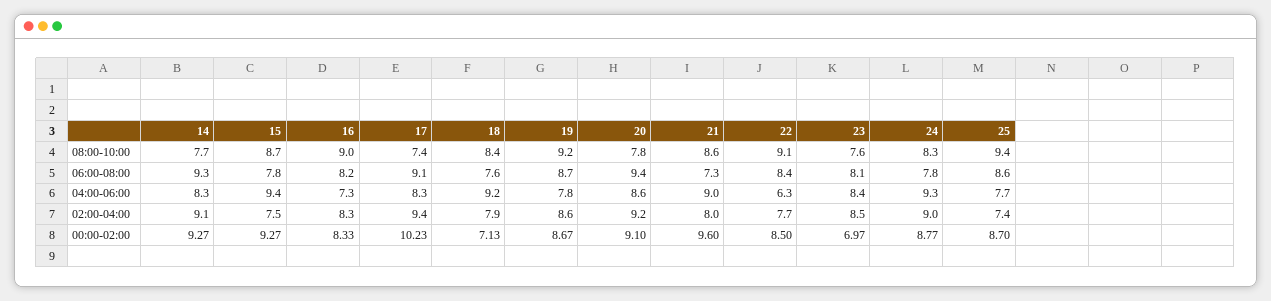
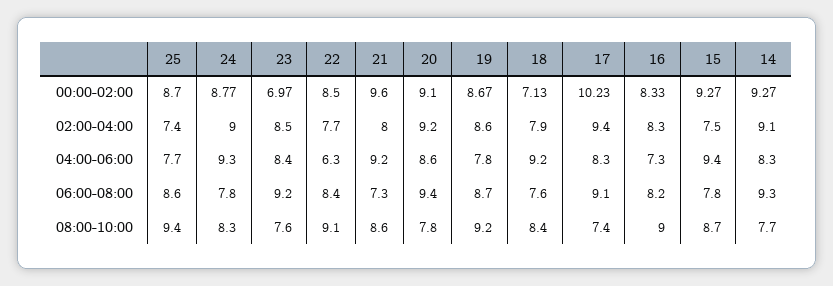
  {
    "14": {
      "08:00-10:00": 7.7,
      "06:00-08:00": 9.3,
      "04:00-06:00": 8.3,
      "02:00-04:00": 9.1,
      "00:00-02:00": 9.27
    },
    "15": {
      "08:00-10:00": 8.7,
      "06:00-08:00": 7.8,
      "04:00-06:00": 9.4,
      "02:00-04:00": 7.5,
      "00:00-02:00": 9.27
    },
    "16": {
      "08:00-10:00": 9,
      "06:00-08:00": 8.2,
      "04:00-06:00": 7.3,
      "02:00-04:00": 8.3,
      "00:00-02:00": 8.33
    },
    "17": {
      "08:00-10:00": 7.4,
      "06:00-08:00": 9.1,
      "04:00-06:00": 8.3,
      "02:00-04:00": 9.4,
      "00:00-02:00": 10.23
    },
    "18": {
      "08:00-10:00": 8.4,
      "06:00-08:00": 7.6,
      "04:00-06:00": 9.2,
      "02:00-04:00": 7.9,
      "00:00-02:00": 7.13
    },
    "19": {
      "08:00-10:00": 9.2,
      "06:00-08:00": 8.7,
      "04:00-06:00": 7.8,
      "02:00-04:00": 8.6,
      "00:00-02:00": 8.67
    },
    "20": {
      "08:00-10:00": 7.8,
      "06:00-08:00": 9.4,
      "04:00-06:00": 8.6,
      "02:00-04:00": 9.2,
      "00:00-02:00": 9.1
    },
    "21": {
      "08:00-10:00": 8.6,
      "06:00-08:00": 7.3,
-     "04:00-06:00": 9,
+     "04:00-06:00": 9.2,
      "02:00-04:00": 8,
      "00:00-02:00": 9.6
    },
    "22": {
      "08:00-10:00": 9.1,
      "06:00-08:00": 8.4,
      "04:00-06:00": 6.3,
      "02:00-04:00": 7.7,
      "00:00-02:00": 8.5
    },
    "23": {
      "08:00-10:00": 7.6,
-     "06:00-08:00": 8.1,
+     "06:00-08:00": 9.2,
      "04:00-06:00": 8.4,
      "02:00-04:00": 8.5,
      "00:00-02:00": 6.97
    },
    "24": {
      "08:00-10:00": 8.3,
      "06:00-08:00": 7.8,
      "04:00-06:00": 9.3,
      "02:00-04:00": 9,
      "00:00-02:00": 8.77
    },
    "25": {
      "08:00-10:00": 9.4,
      "06:00-08:00": 8.6,
      "04:00-06:00": 7.7,
      "02:00-04:00": 7.4,
      "00:00-02:00": 8.7
    }
  }

